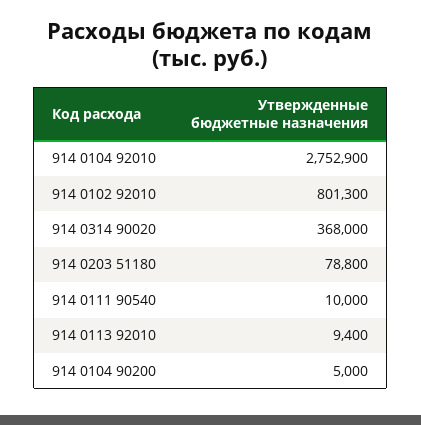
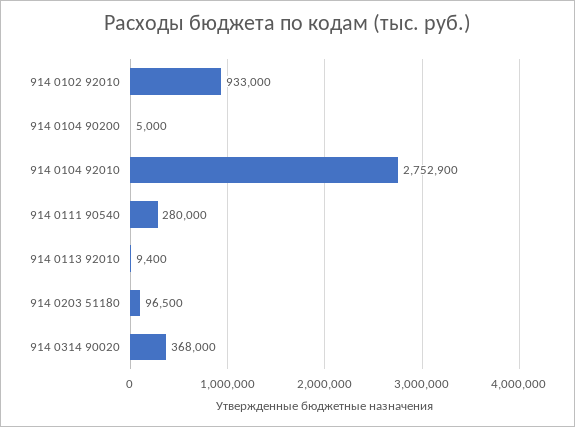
  {
    "914 0104 92010": 2752900,
-   "914 0102 92010": 801300,
+   "914 0102 92010": 933000,
    "914 0314 90020": 368000,
-   "914 0203 51180": 78800,
+   "914 0203 51180": 96500,
-   "914 0111 90540": 10000,
+   "914 0111 90540": 280000,
    "914 0113 92010": 9400,
    "914 0104 90200": 5000
  }

